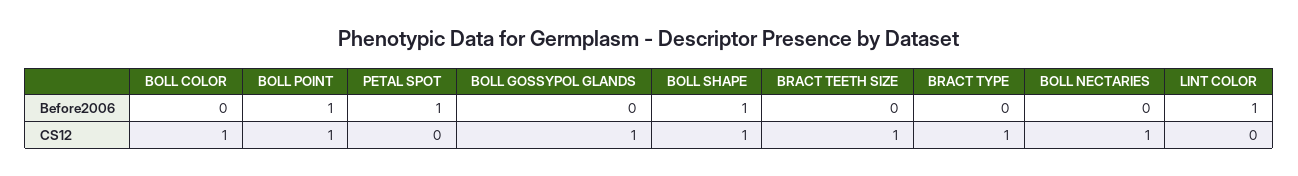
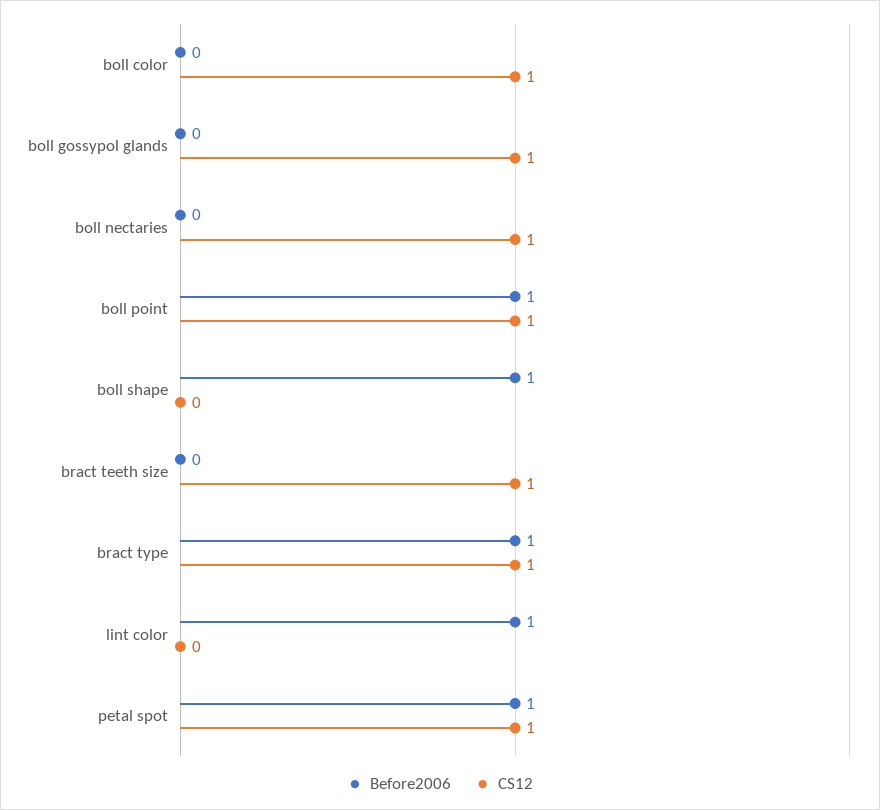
  {
    "Before2006": {
      "BOLL COLOR": 0,
      "BOLL POINT": 1,
      "PETAL SPOT": 1,
      "BOLL GOSSYPOL GLANDS": 0,
      "BOLL SHAPE": 1,
      "BRACT TEETH SIZE": 0,
-     "BRACT TYPE": 0,
+     "BRACT TYPE": 1,
      "BOLL NECTARIES": 0,
      "LINT COLOR": 1
    },
    "CS12": {
      "BOLL COLOR": 1,
      "BOLL POINT": 1,
-     "PETAL SPOT": 0,
+     "PETAL SPOT": 1,
      "BOLL GOSSYPOL GLANDS": 1,
-     "BOLL SHAPE": 1,
+     "BOLL SHAPE": 0,
      "BRACT TEETH SIZE": 1,
      "BRACT TYPE": 1,
      "BOLL NECTARIES": 1,
      "LINT COLOR": 0
    }
  }

